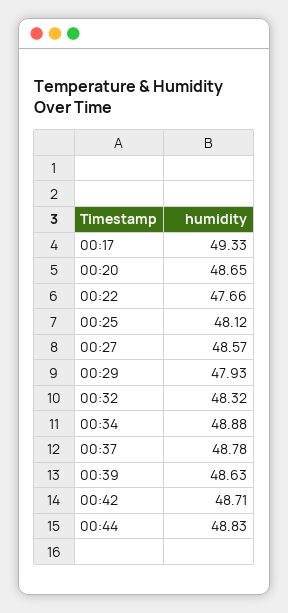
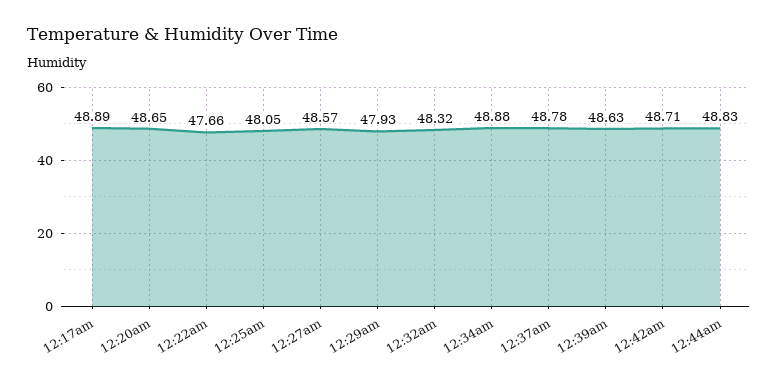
  {
-   "00:17": 49.33,
+   "00:17": 48.89,
    "00:20": 48.65,
    "00:22": 47.66,
-   "00:25": 48.12,
+   "00:25": 48.05,
    "00:27": 48.57,
    "00:29": 47.93,
    "00:32": 48.32,
    "00:34": 48.88,
    "00:37": 48.78,
    "00:39": 48.63,
    "00:42": 48.71,
    "00:44": 48.83
  }

